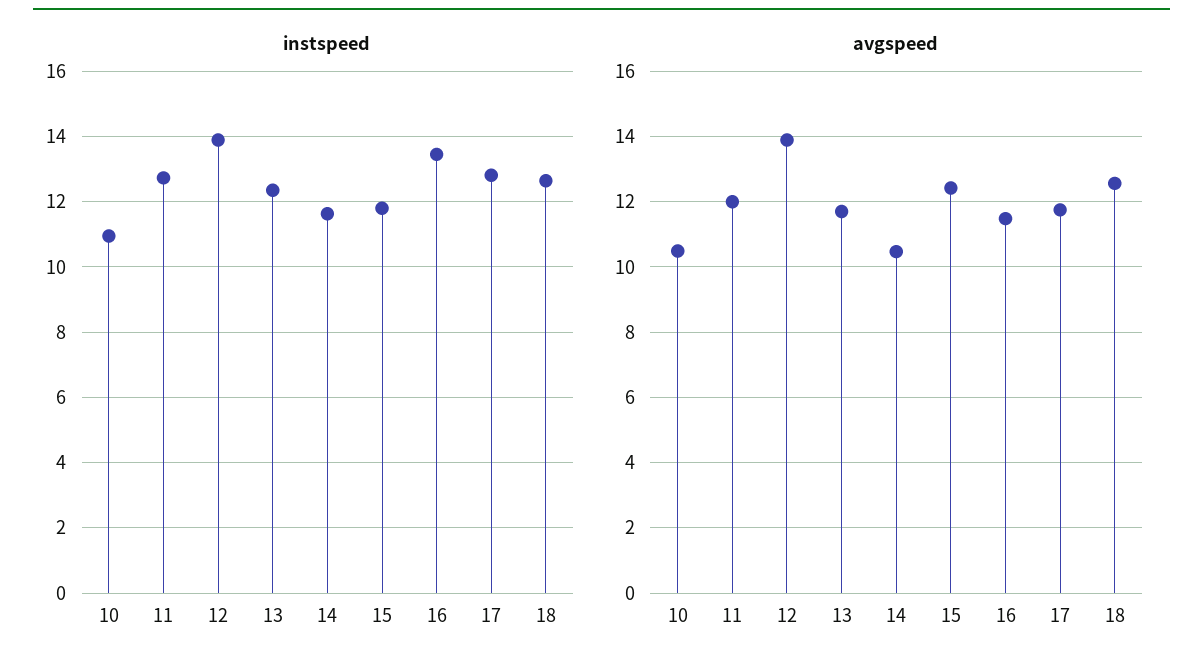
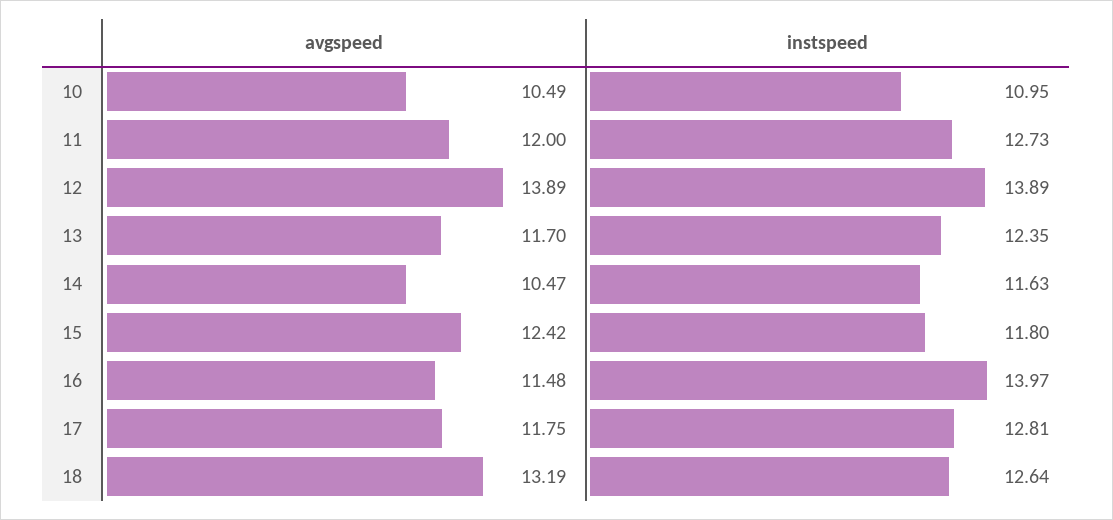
  {
    "instspeed": {
      "10": 10.95,
      "11": 12.73,
      "12": 13.89,
      "13": 12.35,
      "14": 11.63,
      "15": 11.8,
-     "16": 13.4,
+     "16": 13.97,
      "17": 12.81,
      "18": 12.64
    },
    "avgspeed": {
      "10": 10.49,
      "11": 12,
      "12": 13.89,
      "13": 11.7,
      "14": 10.47,
      "15": 12.42,
      "16": 11.48,
      "17": 11.75,
-     "18": 12.6
+     "18": 13.19
    }
  }

